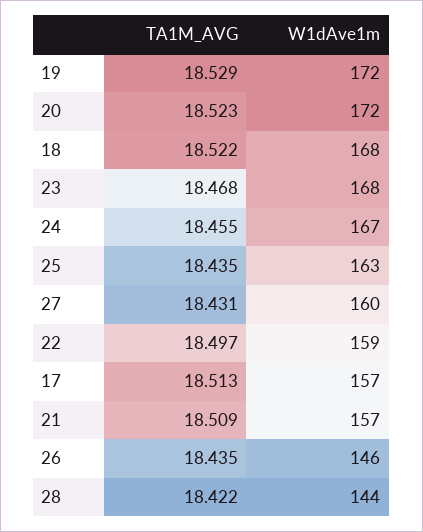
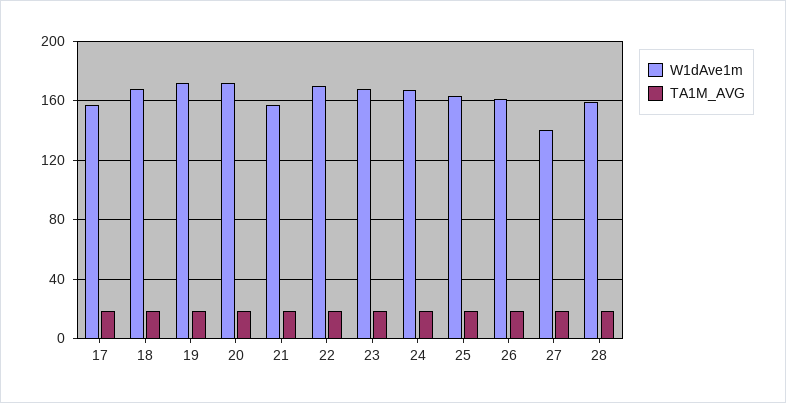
  {
    "TA1M_AVG": {
      "19": 18.529,
      "20": 18.523,
      "18": 18.522,
      "23": 18.468,
      "24": 18.455,
      "25": 18.435,
      "27": 18.431,
      "22": 18.497,
      "17": 18.513,
      "21": 18.509,
      "26": 18.435,
      "28": 18.422
    },
    "W1dAve1m": {
      "19": 172,
      "20": 172,
      "18": 168,
      "23": 168,
      "24": 167,
      "25": 163,
-     "27": 160,
+     "27": 140,
-     "22": 159,
+     "22": 170,
      "17": 157,
      "21": 157,
-     "26": 146,
+     "26": 160,
-     "28": 144
+     "28": 160
    }
  }

